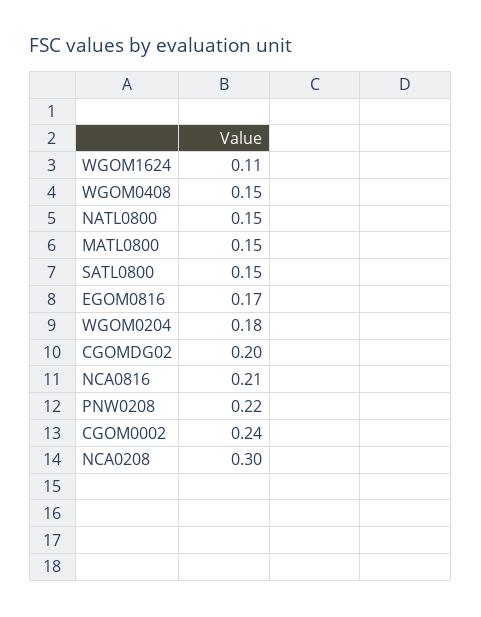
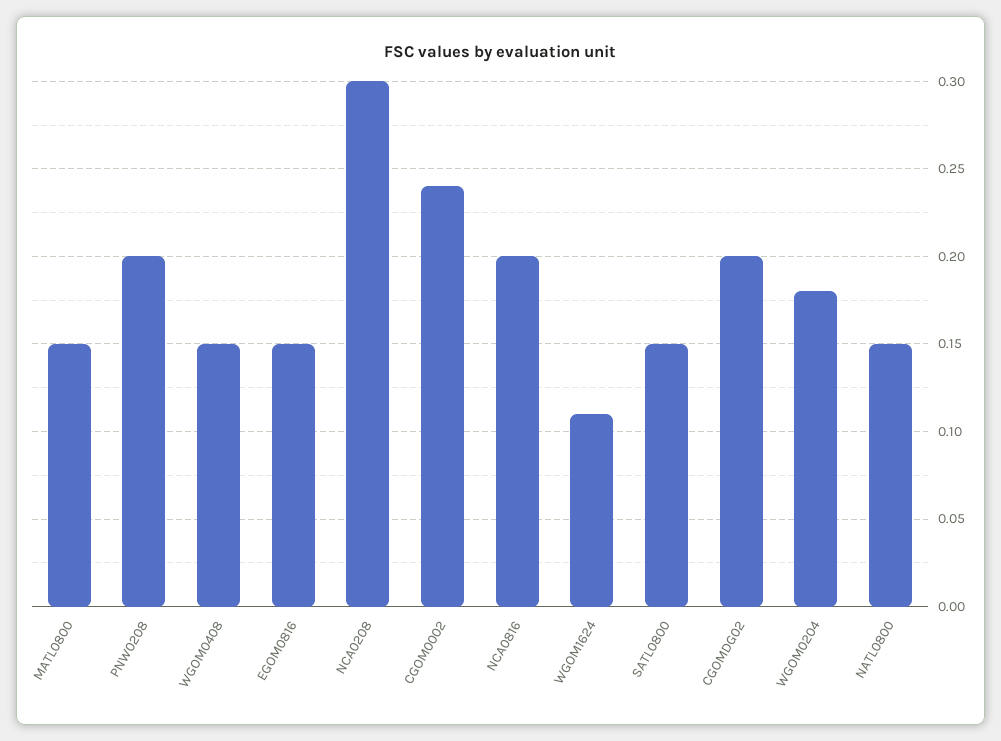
  {
    "WGOM1624": 0.11,
    "WGOM0408": 0.15,
    "NATL0800": 0.15,
    "MATL0800": 0.15,
    "SATL0800": 0.15,
-   "EGOM0816": 0.17,
+   "EGOM0816": 0.15,
    "WGOM0204": 0.18,
    "CGOMDG02": 0.2,
-   "NCA0816": 0.21,
+   "NCA0816": 0.2,
-   "PNW0208": 0.22,
+   "PNW0208": 0.2,
    "CGOM0002": 0.24,
    "NCA0208": 0.3
  }

